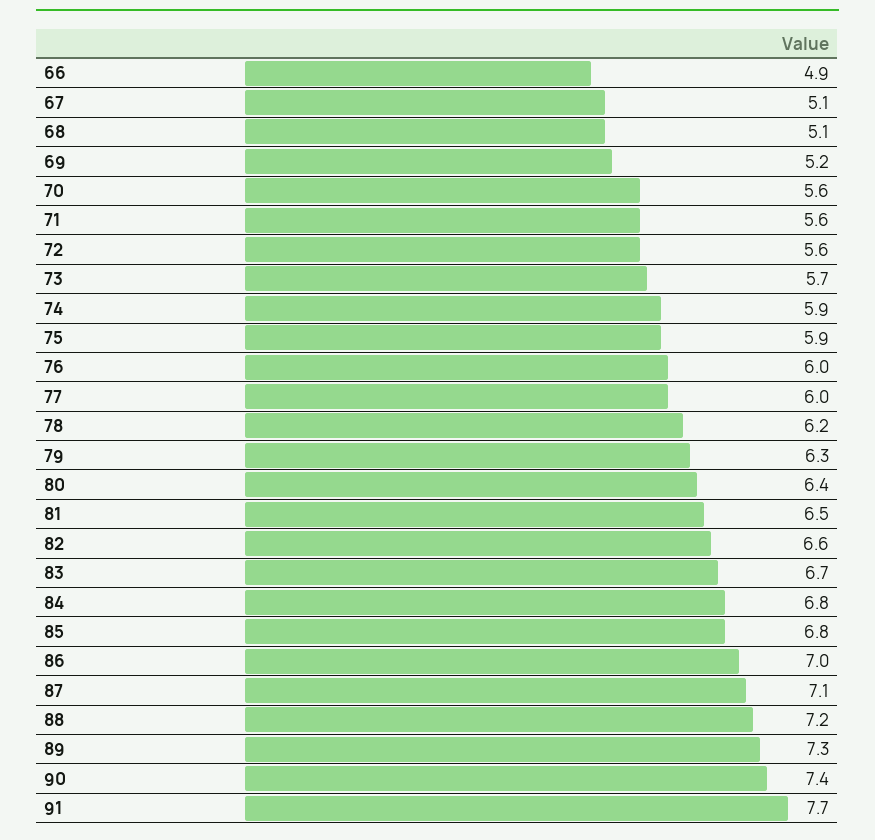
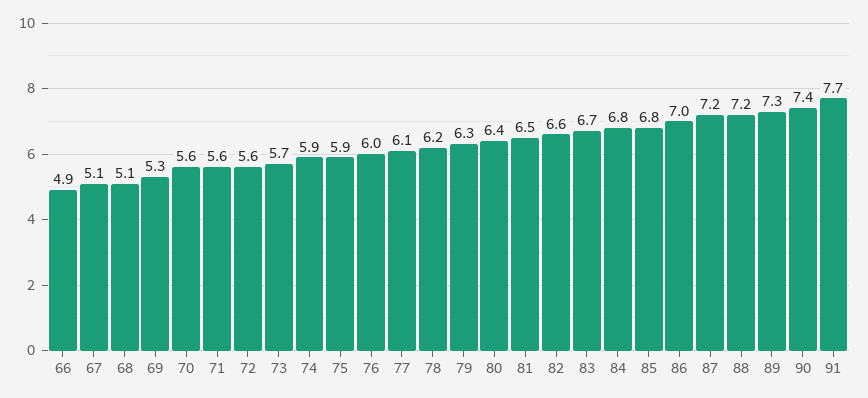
  {
    "66": 4.9,
    "67": 5.1,
    "68": 5.1,
-   "69": 5.2,
+   "69": 5.3,
    "70": 5.6,
    "71": 5.6,
    "72": 5.6,
    "73": 5.7,
    "74": 5.9,
    "75": 5.9,
    "76": 6,
-   "77": 6,
+   "77": 6.1,
    "78": 6.2,
    "79": 6.3,
    "80": 6.4,
    "81": 6.5,
    "82": 6.6,
    "83": 6.7,
    "84": 6.8,
    "85": 6.8,
    "86": 7,
-   "87": 7.1,
+   "87": 7.2,
    "88": 7.2,
    "89": 7.3,
    "90": 7.4,
    "91": 7.7
  }

